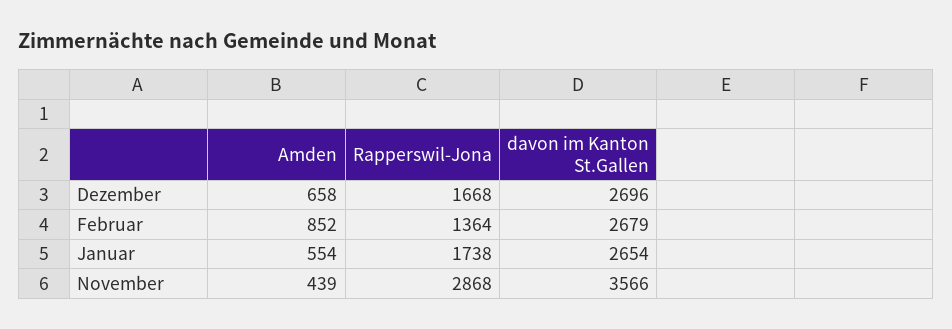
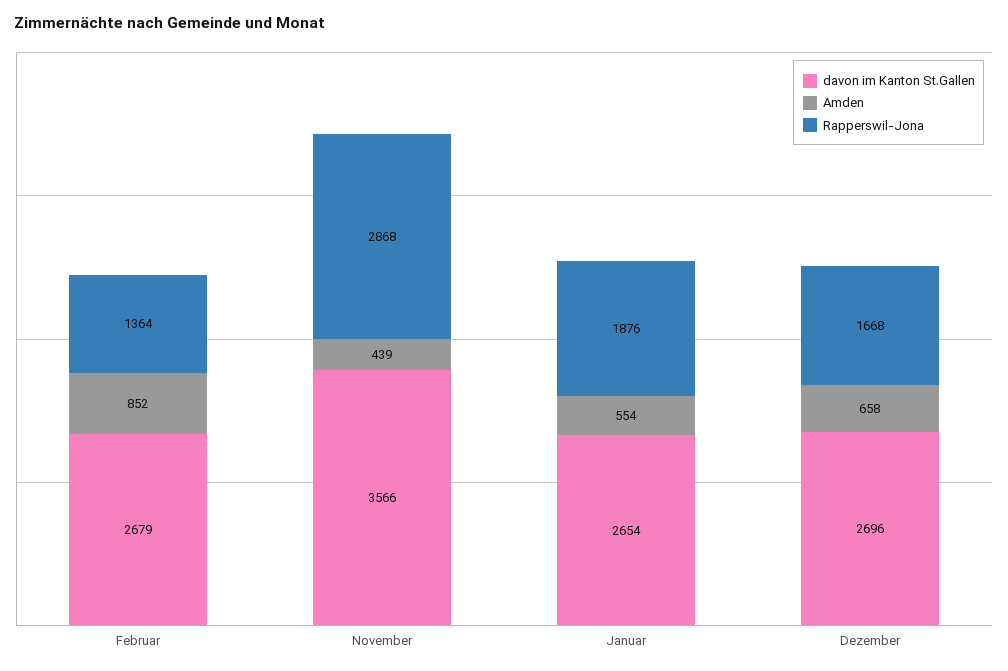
  {
    "Amden": {
      "Dezember": 658,
      "Februar": 852,
      "Januar": 554,
      "November": 439
    },
    "Rapperswil-Jona": {
      "Dezember": 1668,
      "Februar": 1364,
-     "Januar": 1738,
+     "Januar": 1876,
      "November": 2868
    },
    "davon im Kanton St.Gallen": {
      "Dezember": 2696,
      "Februar": 2679,
      "Januar": 2654,
      "November": 3566
    }
  }

